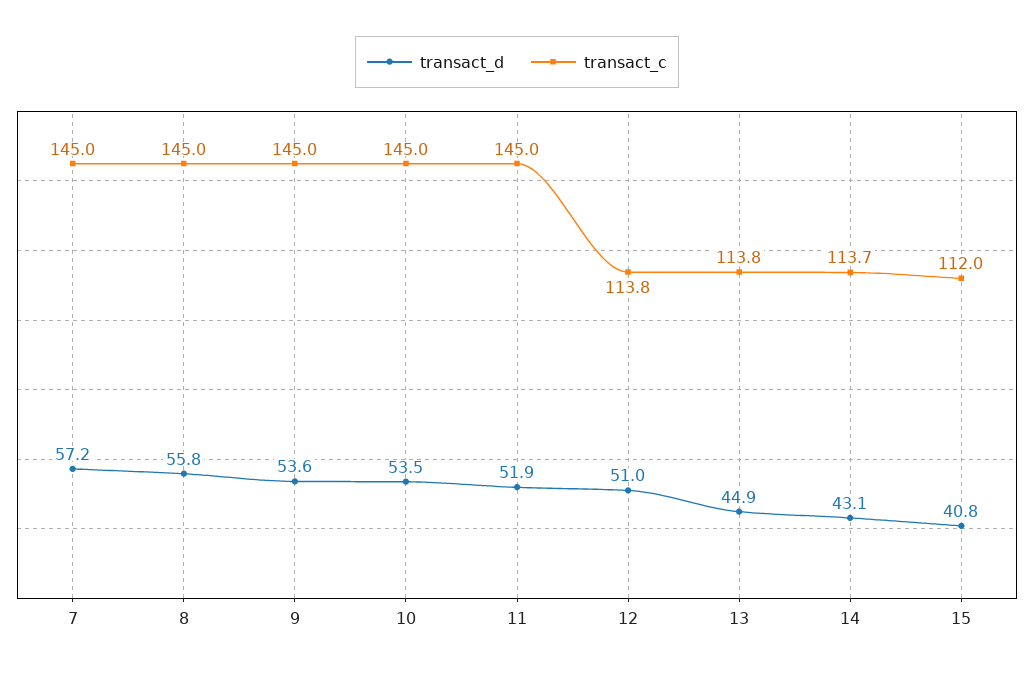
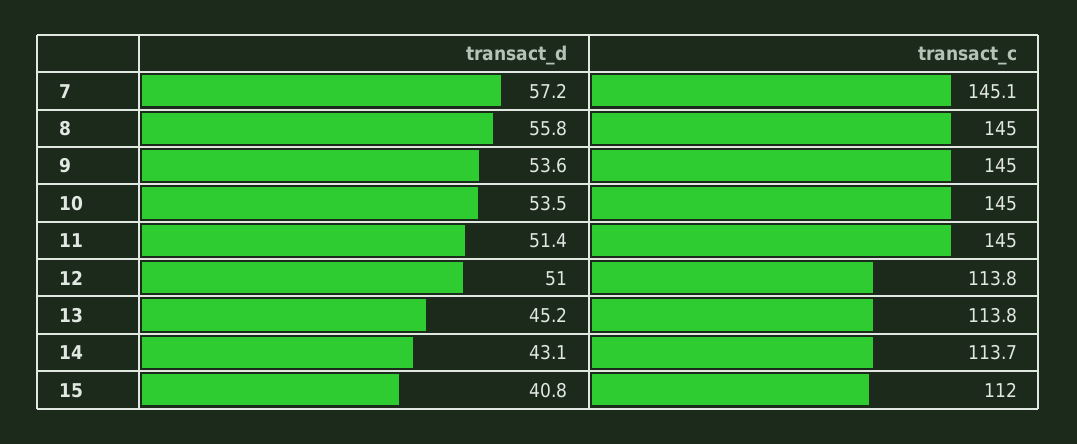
  {
    "transact_d": {
      "7": 57.2,
      "8": 55.8,
      "9": 53.6,
      "10": 53.5,
-     "11": 51.9,
+     "11": 51.4,
      "12": 51,
-     "13": 44.9,
+     "13": 45.2,
      "14": 43.1,
      "15": 40.8
    },
    "transact_c": {
-     "7": 145,
+     "7": 145.1,
      "8": 145,
      "9": 145,
      "10": 145,
      "11": 145,
      "12": 113.8,
      "13": 113.8,
      "14": 113.7,
      "15": 112
    }
  }

